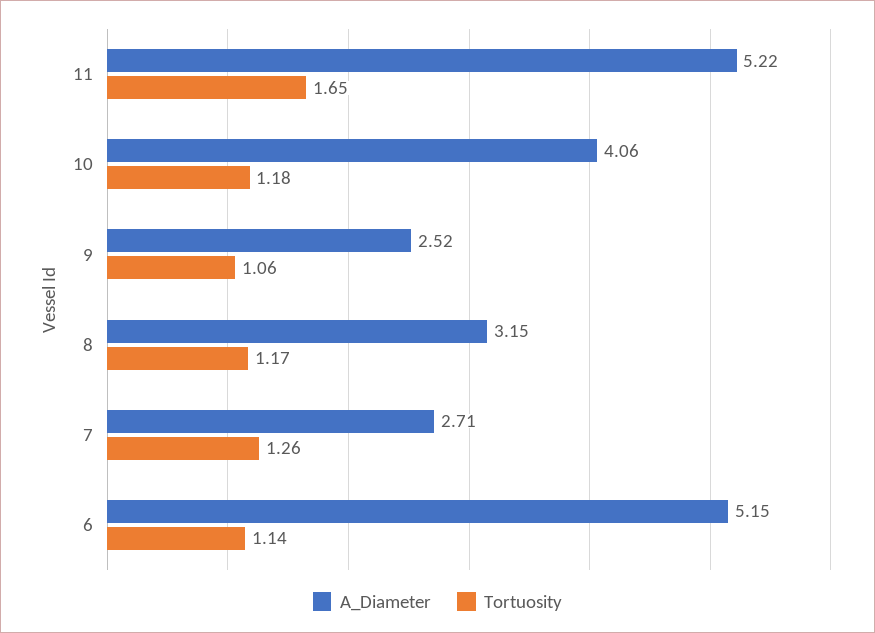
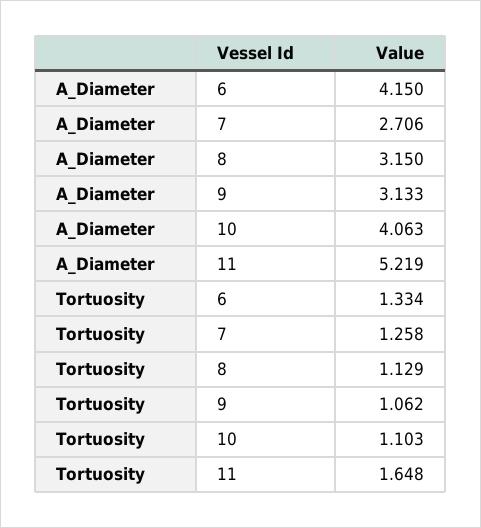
  {
    "A_Diameter": {
      "11": 5.219,
      "10": 4.063,
-     "9": 2.52,
+     "9": 3.133,
      "8": 3.15,
      "7": 2.706,
-     "6": 5.15
+     "6": 4.15
    },
    "Tortuosity": {
      "11": 1.648,
-     "10": 1.18,
+     "10": 1.103,
      "9": 1.062,
-     "8": 1.17,
+     "8": 1.129,
      "7": 1.258,
-     "6": 1.14
+     "6": 1.334
    }
  }

